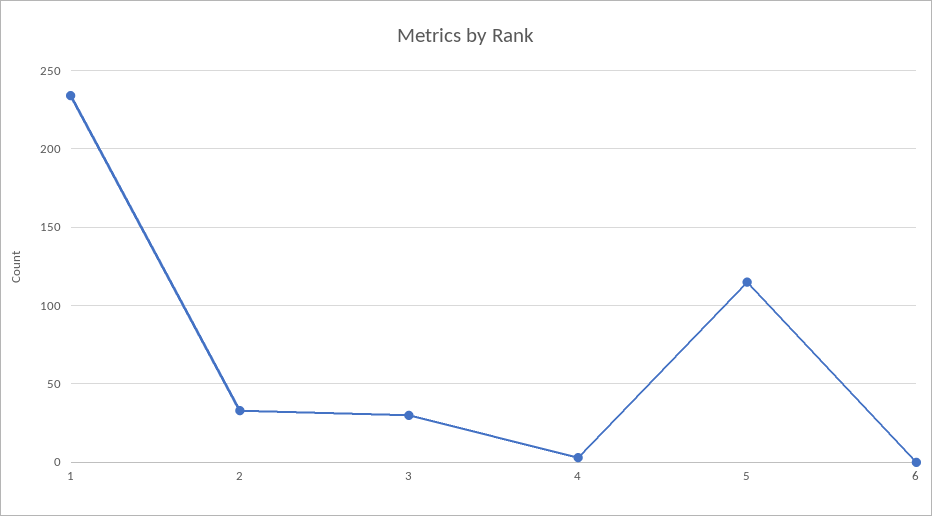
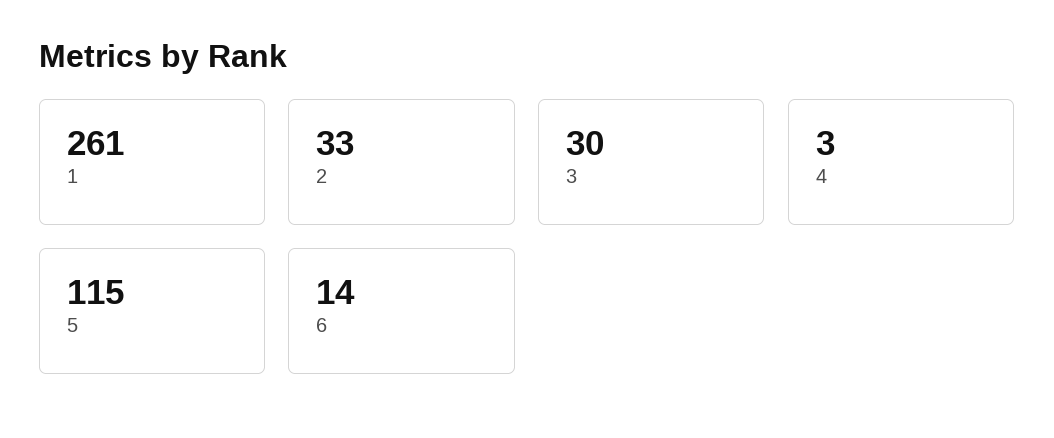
  {
-   "1": 235,
+   "1": 261,
    "2": 33,
    "3": 30,
    "4": 3,
    "5": 115,
-   "6": 0
+   "6": 14
  }

